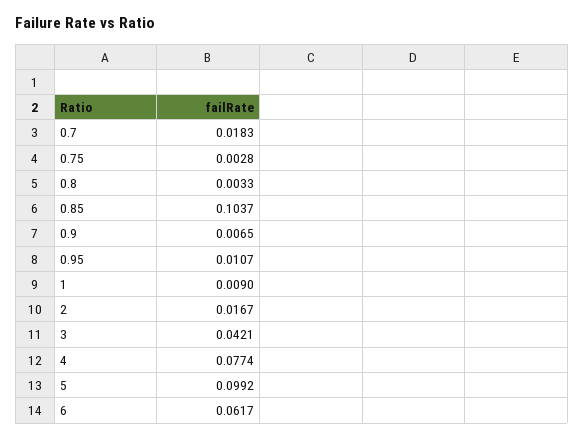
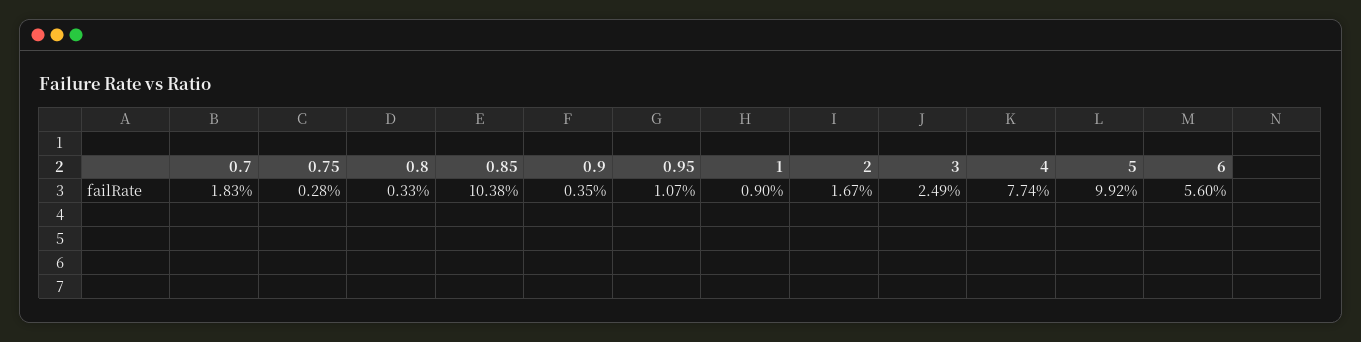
  {
    "0.7": 0.0183,
    "0.75": 0.0028,
    "0.8": 0.0033,
-   "0.85": 0.1037,
+   "0.85": 0.1038,
-   "0.9": 0.0065,
+   "0.9": 0.0035,
    "0.95": 0.0107,
    "1": 0.009,
    "2": 0.0167,
-   "3": 0.0421,
+   "3": 0.0249,
    "4": 0.0774,
    "5": 0.0992,
-   "6": 0.0617
+   "6": 0.056
  }

